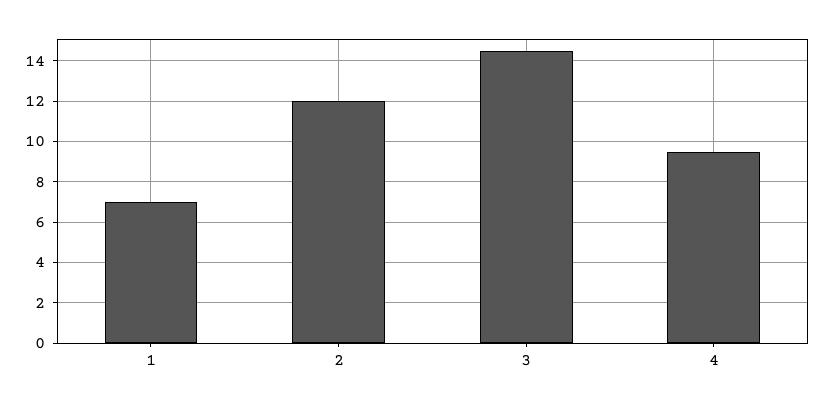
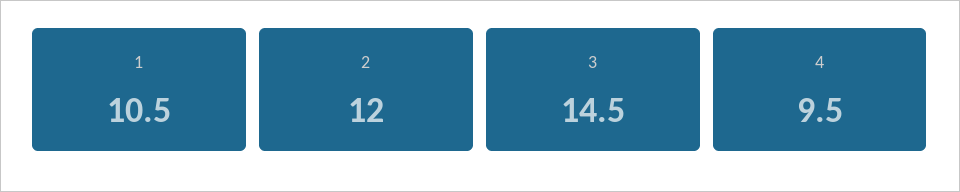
  {
-   "1": 7,
+   "1": 10.5,
    "2": 12,
    "3": 14.5,
    "4": 9.5
  }

